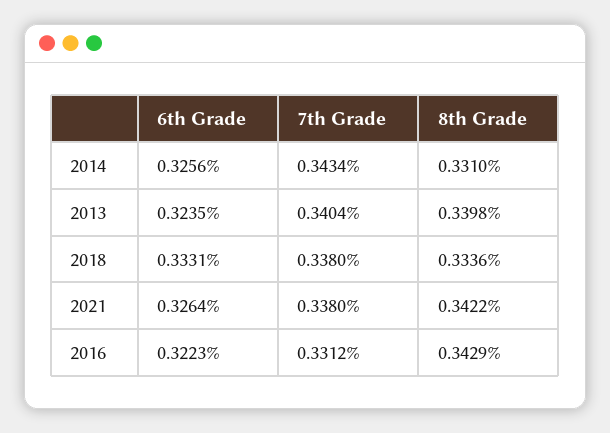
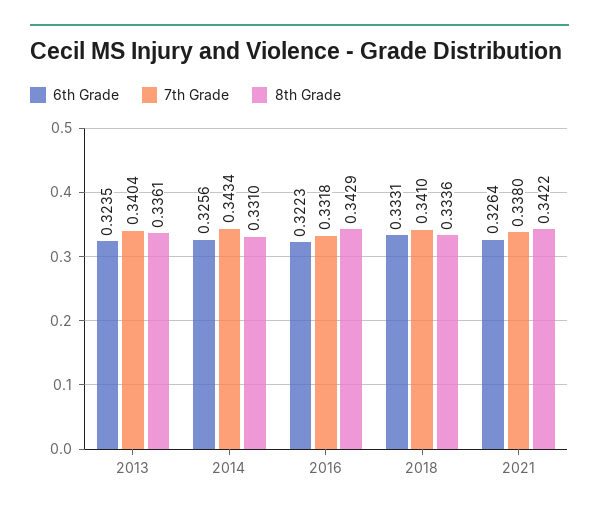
  {
    "6th Grade": {
      "2014": 0.3256,
      "2013": 0.3235,
      "2018": 0.3331,
      "2021": 0.3264,
      "2016": 0.3223
    },
    "7th Grade": {
      "2014": 0.3434,
      "2013": 0.3404,
-     "2018": 0.338,
+     "2018": 0.341,
      "2021": 0.338,
-     "2016": 0.3312
+     "2016": 0.3318
    },
    "8th Grade": {
      "2014": 0.331,
-     "2013": 0.3398,
+     "2013": 0.3361,
      "2018": 0.3336,
      "2021": 0.3422,
      "2016": 0.3429
    }
  }

